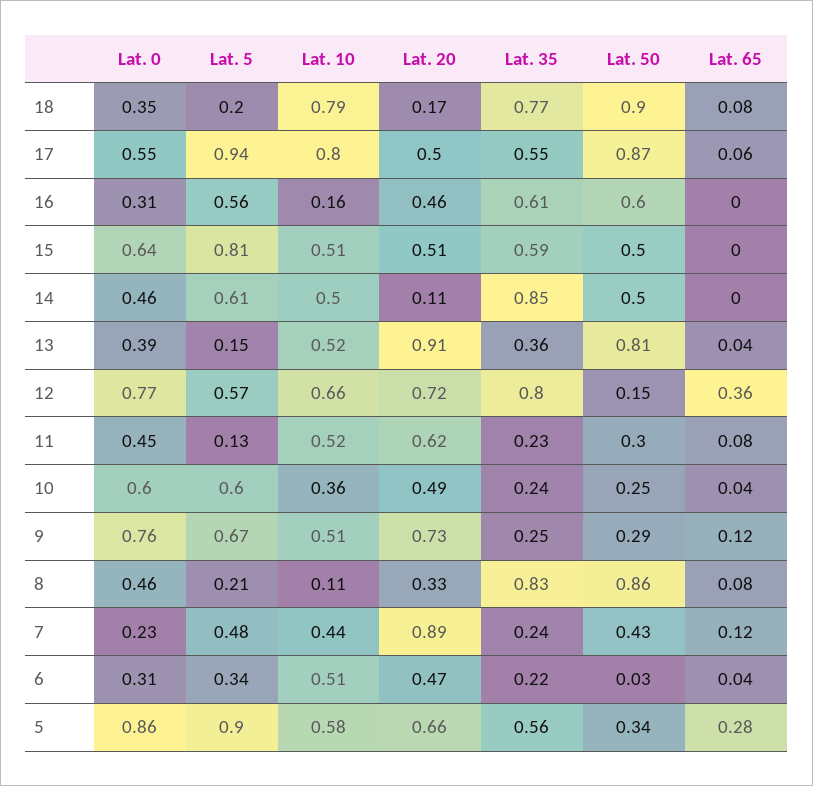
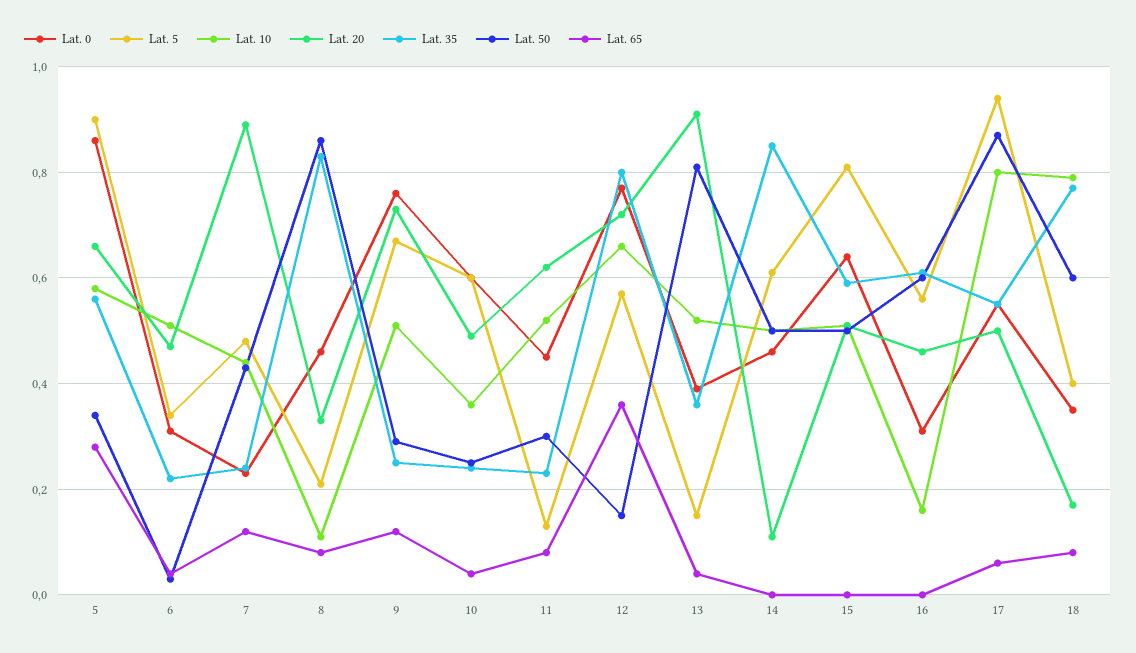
  {
    "Lat. 0": {
      "18": 0.35,
      "17": 0.55,
      "16": 0.31,
      "15": 0.64,
      "14": 0.46,
      "13": 0.39,
      "12": 0.77,
      "11": 0.45,
      "10": 0.6,
      "9": 0.76,
      "8": 0.46,
      "7": 0.23,
      "6": 0.31,
      "5": 0.86
    },
    "Lat. 5": {
-     "18": 0.2,
+     "18": 0.4,
      "17": 0.94,
      "16": 0.56,
      "15": 0.81,
      "14": 0.61,
      "13": 0.15,
      "12": 0.57,
      "11": 0.13,
      "10": 0.6,
      "9": 0.67,
      "8": 0.21,
      "7": 0.48,
      "6": 0.34,
      "5": 0.9
    },
    "Lat. 10": {
      "18": 0.79,
      "17": 0.8,
      "16": 0.16,
      "15": 0.51,
      "14": 0.5,
      "13": 0.52,
      "12": 0.66,
      "11": 0.52,
      "10": 0.36,
      "9": 0.51,
      "8": 0.11,
      "7": 0.44,
      "6": 0.51,
      "5": 0.58
    },
    "Lat. 20": {
      "18": 0.17,
      "17": 0.5,
      "16": 0.46,
      "15": 0.51,
      "14": 0.11,
      "13": 0.91,
      "12": 0.72,
      "11": 0.62,
      "10": 0.49,
      "9": 0.73,
      "8": 0.33,
      "7": 0.89,
      "6": 0.47,
      "5": 0.66
    },
    "Lat. 35": {
      "18": 0.77,
      "17": 0.55,
      "16": 0.61,
      "15": 0.59,
      "14": 0.85,
      "13": 0.36,
      "12": 0.8,
      "11": 0.23,
      "10": 0.24,
      "9": 0.25,
      "8": 0.83,
      "7": 0.24,
      "6": 0.22,
      "5": 0.56
    },
    "Lat. 50": {
-     "18": 0.9,
+     "18": 0.6,
      "17": 0.87,
      "16": 0.6,
      "15": 0.5,
      "14": 0.5,
      "13": 0.81,
      "12": 0.15,
      "11": 0.3,
      "10": 0.25,
      "9": 0.29,
      "8": 0.86,
      "7": 0.43,
      "6": 0.03,
      "5": 0.34
    },
    "Lat. 65": {
      "18": 0.08,
      "17": 0.06,
      "16": 0,
      "15": 0,
      "14": 0,
      "13": 0.04,
      "12": 0.36,
      "11": 0.08,
      "10": 0.04,
      "9": 0.12,
      "8": 0.08,
      "7": 0.12,
      "6": 0.04,
      "5": 0.28
    }
  }

